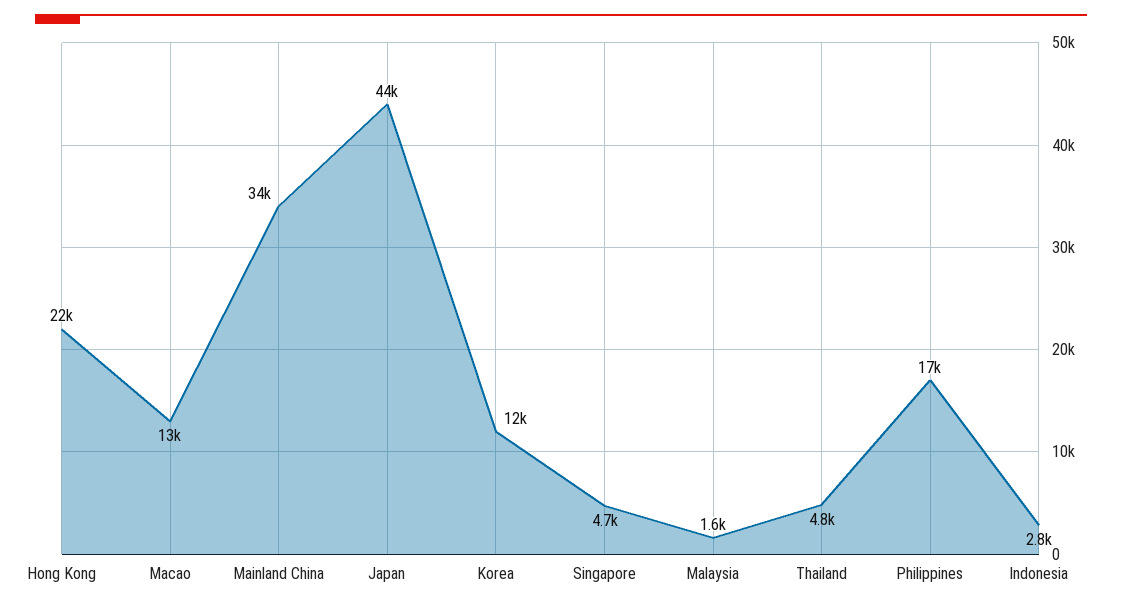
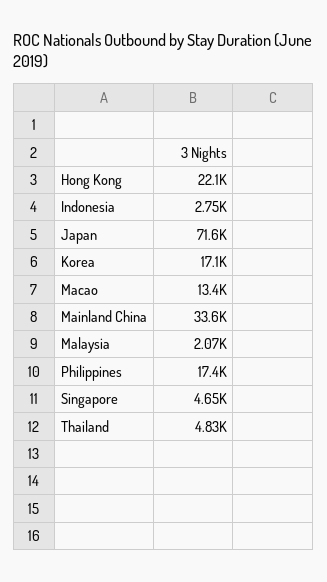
  {
    "Hong Kong": 22100,
    "Macao": 13400,
    "Mainland China": 33600,
-   "Japan": 44000,
+   "Japan": 71600,
-   "Korea": 12000,
+   "Korea": 17100,
    "Singapore": 4650,
-   "Malaysia": 1600,
+   "Malaysia": 2070,
    "Thailand": 4830,
    "Philippines": 17400,
    "Indonesia": 2750
  }

